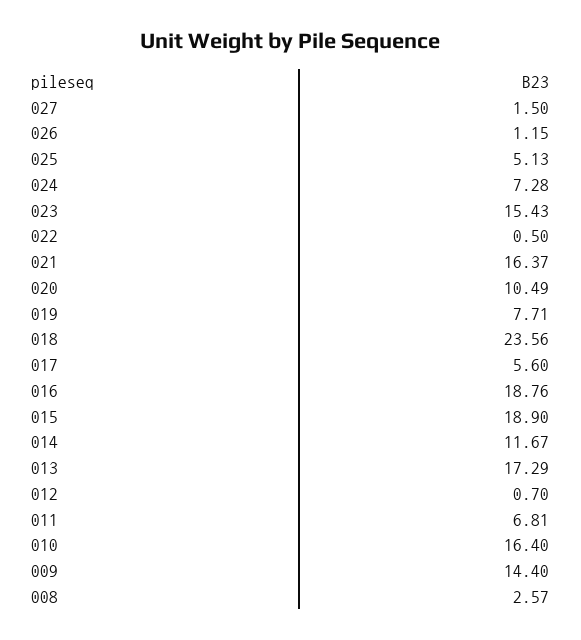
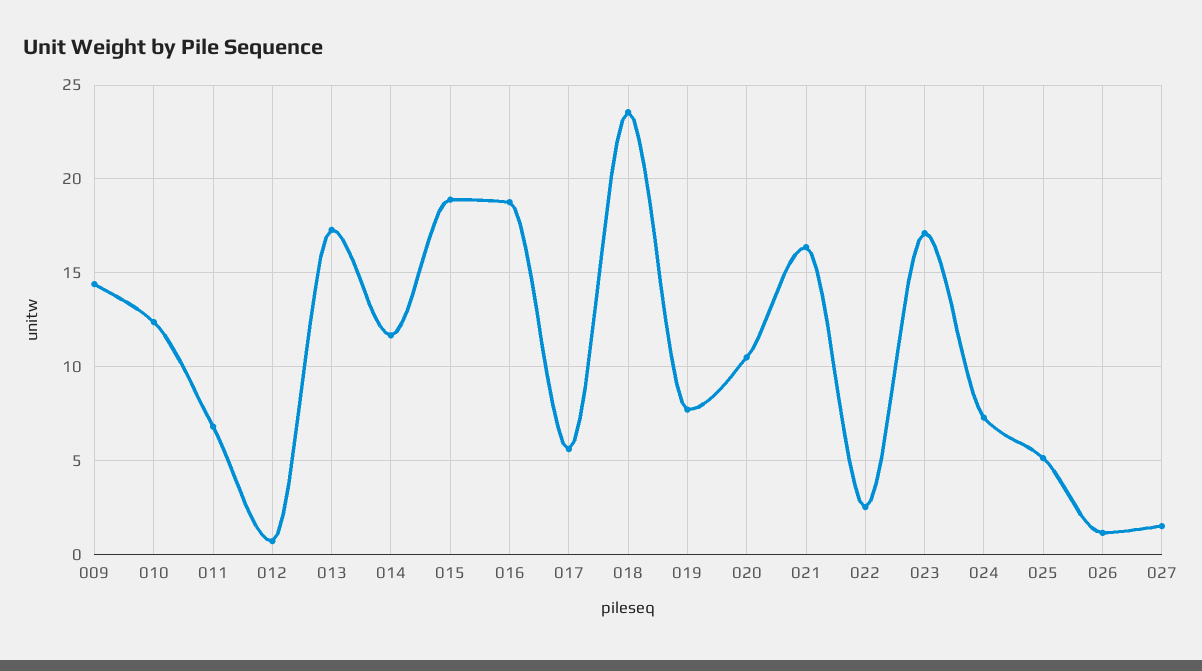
  {
    "027": 1.5,
    "026": 1.15,
    "025": 5.13,
    "024": 7.28,
-   "023": 15.43,
+   "023": 17,
-   "022": 0.5,
+   "022": 2.5,
    "021": 16.37,
    "020": 10.49,
    "019": 7.71,
    "018": 23.56,
    "017": 5.6,
    "016": 18.76,
    "015": 18.9,
    "014": 11.67,
    "013": 17.29,
    "012": 0.7,
    "011": 6.81,
-   "010": 16.4,
+   "010": 12.5,
-   "009": 14.4,
+   "009": 14.4
-   "008": 2.57
  }

